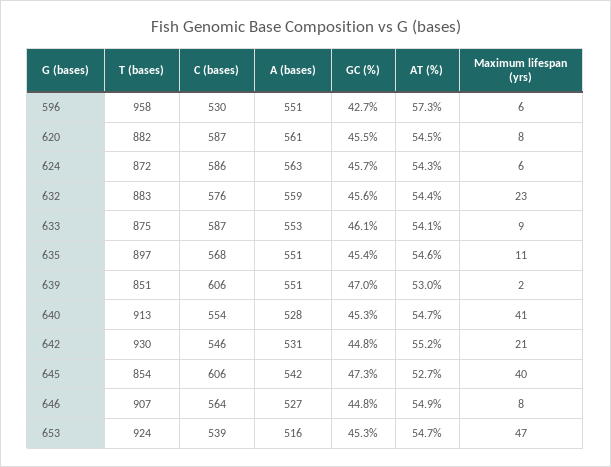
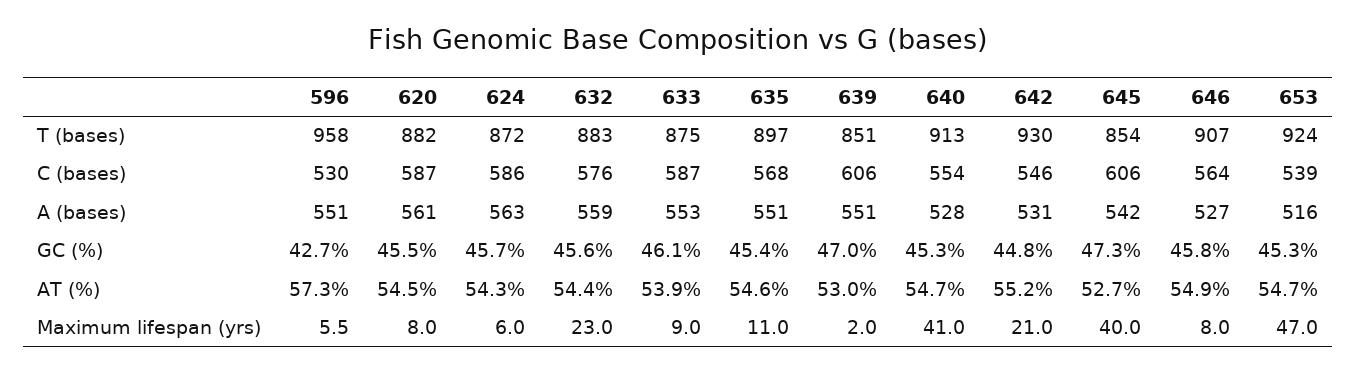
  {
    "T (bases)": {
      "596": 958,
      "620": 882,
      "624": 872,
      "632": 883,
      "633": 875,
      "635": 897,
      "639": 851,
      "640": 913,
      "642": 930,
      "645": 854,
      "646": 907,
      "653": 924
    },
    "C (bases)": {
      "596": 530,
      "620": 587,
      "624": 586,
      "632": 576,
      "633": 587,
      "635": 568,
      "639": 606,
      "640": 554,
      "642": 546,
      "645": 606,
      "646": 564,
      "653": 539
    },
    "A (bases)": {
      "596": 551,
      "620": 561,
      "624": 563,
      "632": 559,
      "633": 553,
      "635": 551,
      "639": 551,
      "640": 528,
      "642": 531,
      "645": 542,
      "646": 527,
      "653": 516
    },
    "GC (%)": {
      "596": 42.7,
      "620": 45.5,
      "624": 45.7,
      "632": 45.6,
      "633": 46.1,
      "635": 45.4,
      "639": 47,
      "640": 45.3,
      "642": 44.8,
      "645": 47.3,
-     "646": 44.8,
+     "646": 45.8,
      "653": 45.3
    },
    "AT (%)": {
      "596": 57.3,
      "620": 54.5,
      "624": 54.3,
      "632": 54.4,
-     "633": 54.1,
+     "633": 53.9,
      "635": 54.6,
      "639": 53,
      "640": 54.7,
      "642": 55.2,
      "645": 52.7,
      "646": 54.9,
      "653": 54.7
    },
    "Maximum lifespan (yrs)": {
      "596": 5.5,
      "620": 8,
      "624": 6,
      "632": 23,
      "633": 9,
      "635": 11,
      "639": 2,
      "640": 41,
      "642": 21,
      "645": 40,
      "646": 8,
      "653": 47
    }
  }

